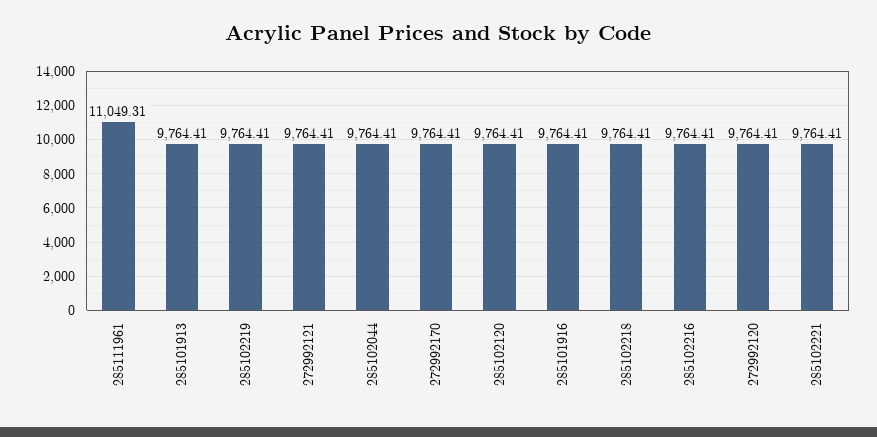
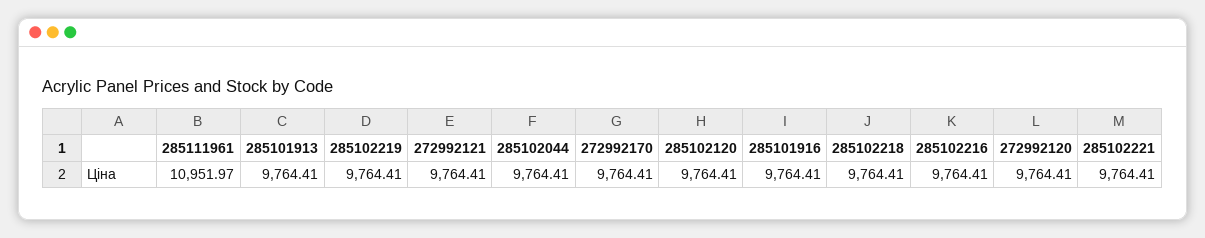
  {
-   "285111961": 11049.31,
+   "285111961": 10951.97,
    "285101913": 9764.41,
    "285102219": 9764.41,
    "272992121": 9764.41,
    "285102044": 9764.41,
    "272992170": 9764.41,
    "285102120": 9764.41,
    "285101916": 9764.41,
    "285102218": 9764.41,
    "285102216": 9764.41,
    "272992120": 9764.41,
    "285102221": 9764.41
  }

